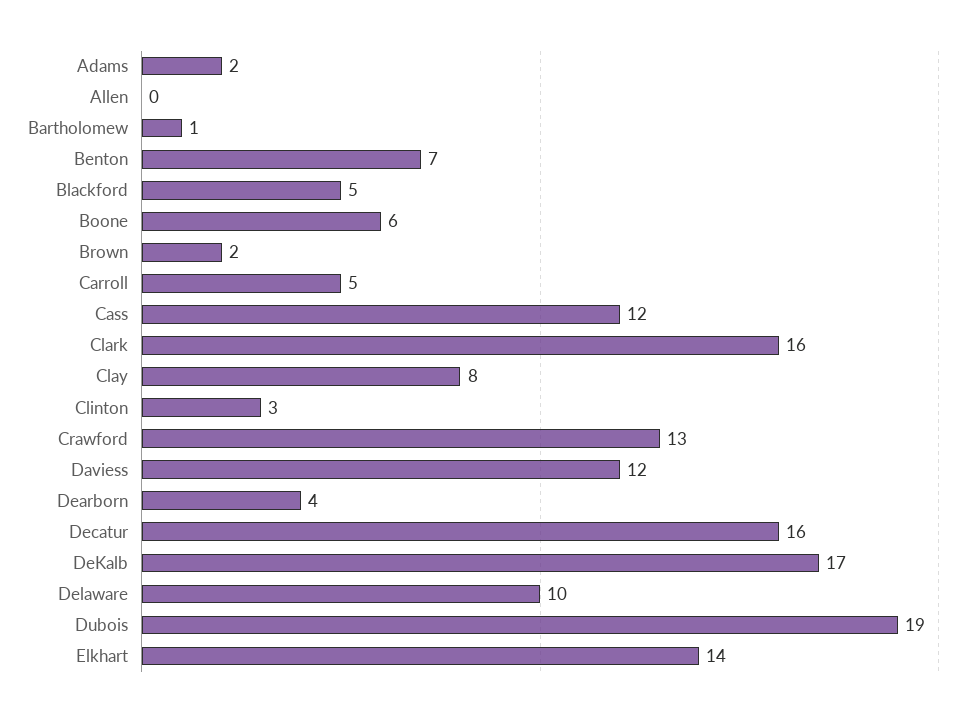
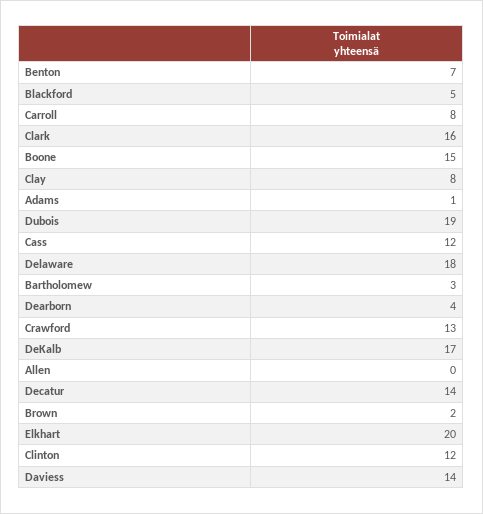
  {
-   "Adams": 2,
+   "Adams": 1,
    "Allen": 0,
-   "Bartholomew": 1,
+   "Bartholomew": 3,
    "Benton": 7,
    "Blackford": 5,
-   "Boone": 6,
+   "Boone": 15,
    "Brown": 2,
-   "Carroll": 5,
+   "Carroll": 8,
    "Cass": 12,
    "Clark": 16,
    "Clay": 8,
-   "Clinton": 3,
+   "Clinton": 12,
    "Crawford": 13,
-   "Daviess": 12,
+   "Daviess": 14,
    "Dearborn": 4,
-   "Decatur": 16,
+   "Decatur": 14,
    "DeKalb": 17,
-   "Delaware": 10,
+   "Delaware": 18,
    "Dubois": 19,
-   "Elkhart": 14
+   "Elkhart": 20
  }

